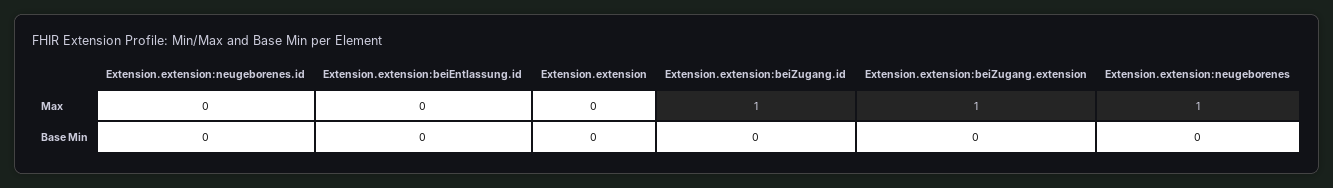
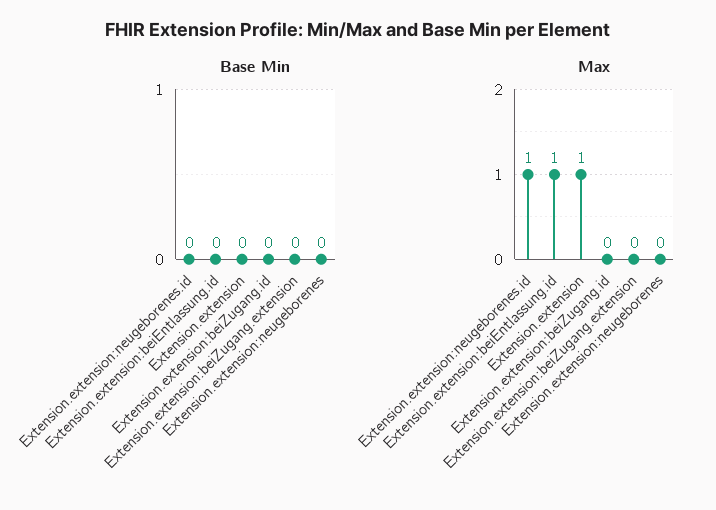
  {
    "Max": {
-     "Extension.extension:neugeborenes.id": 0,
+     "Extension.extension:neugeborenes.id": 1,
-     "Extension.extension:beiEntlassung.id": 0,
+     "Extension.extension:beiEntlassung.id": 1,
-     "Extension.extension": 0,
+     "Extension.extension": 1,
-     "Extension.extension:beiZugang.id": 1,
+     "Extension.extension:beiZugang.id": 0,
-     "Extension.extension:beiZugang.extension": 1,
+     "Extension.extension:beiZugang.extension": 0,
-     "Extension.extension:neugeborenes": 1
+     "Extension.extension:neugeborenes": 0
    },
    "Base Min": {
      "Extension.extension:neugeborenes.id": 0,
      "Extension.extension:beiEntlassung.id": 0,
      "Extension.extension": 0,
      "Extension.extension:beiZugang.id": 0,
      "Extension.extension:beiZugang.extension": 0,
      "Extension.extension:neugeborenes": 0
    }
  }

